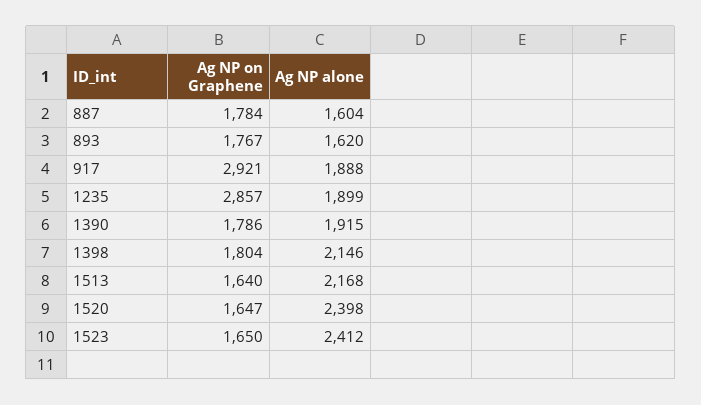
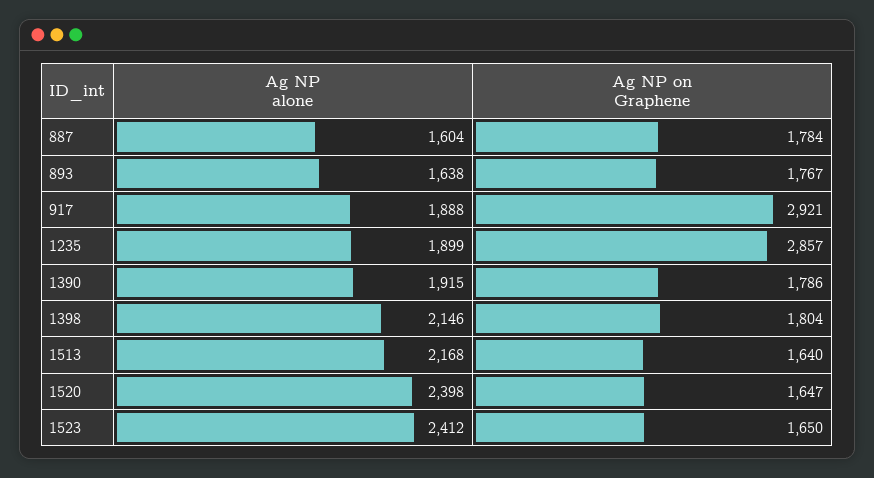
  {
    "Ag NP on Graphene": {
      "887": 1784,
      "893": 1767,
      "917": 2921,
      "1235": 2857,
      "1390": 1786,
      "1398": 1804,
      "1513": 1640,
      "1520": 1647,
      "1523": 1650
    },
    "Ag NP alone": {
      "887": 1604,
-     "893": 1620,
+     "893": 1638,
      "917": 1888,
      "1235": 1899,
      "1390": 1915,
      "1398": 2146,
      "1513": 2168,
      "1520": 2398,
      "1523": 2412
    }
  }

